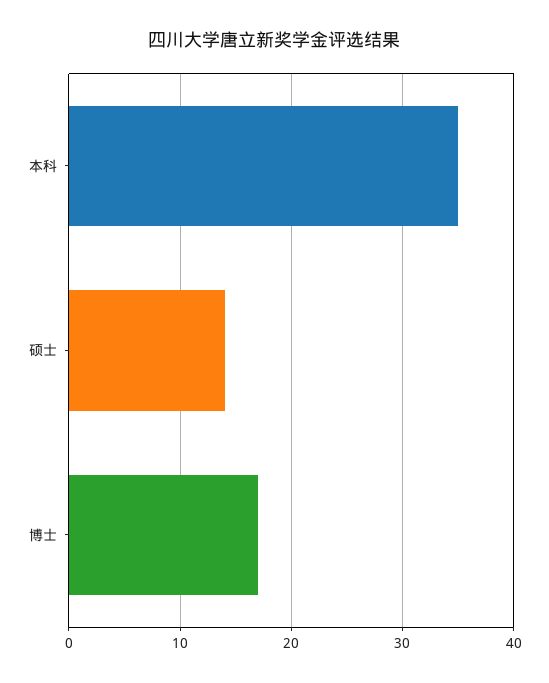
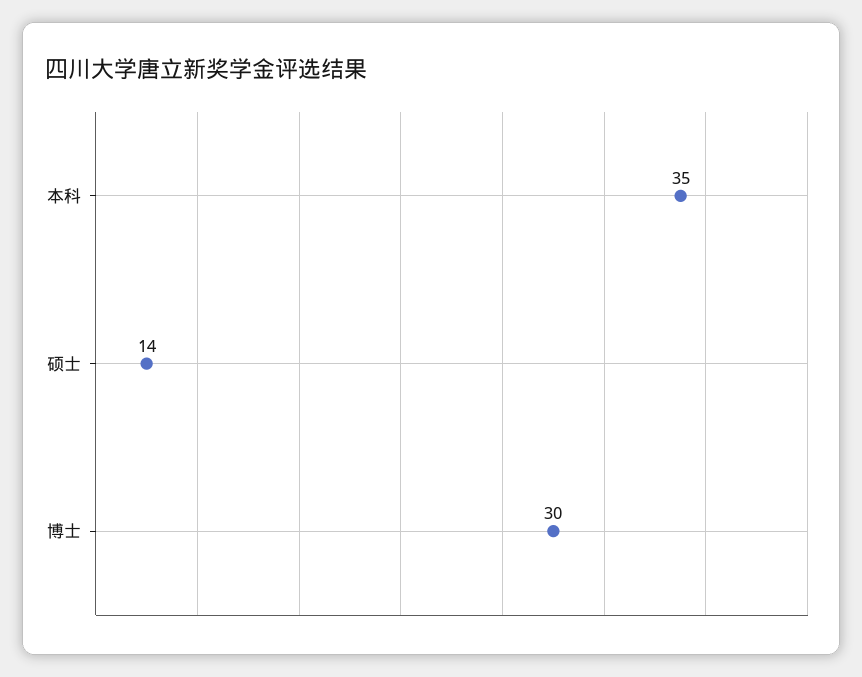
  {
    "本科": 35,
    "硕士": 14,
-   "博士": 17
+   "博士": 30
  }

